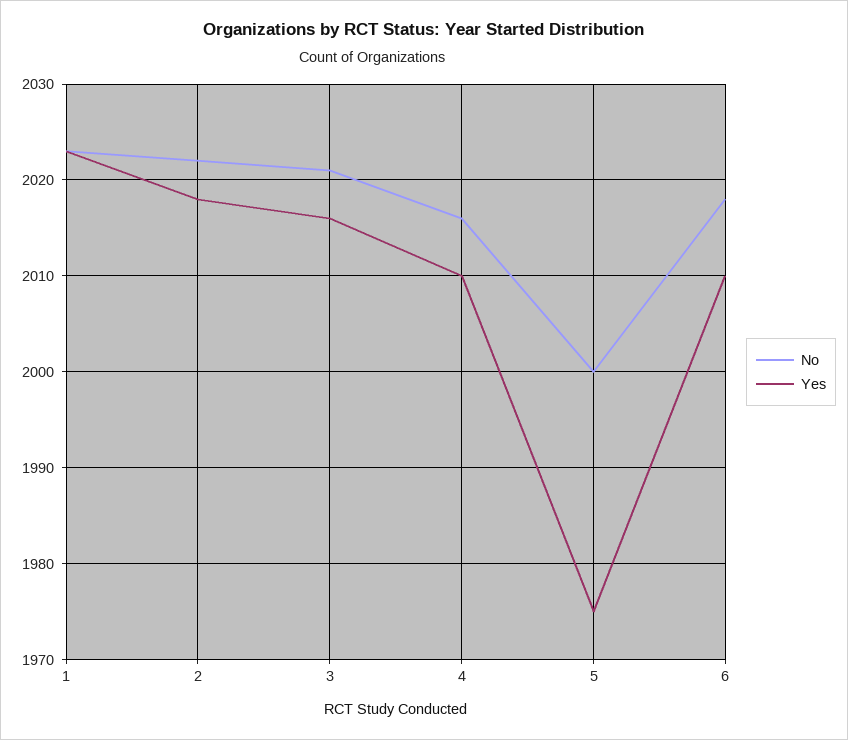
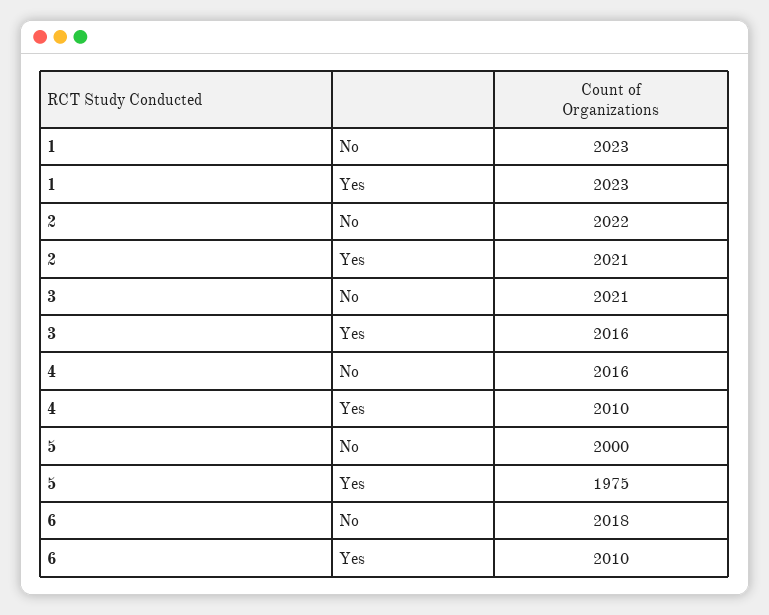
  {
    "No": {
      "1": 2023,
      "2": 2022,
      "3": 2021,
      "4": 2016,
      "5": 2000,
      "6": 2018
    },
    "Yes": {
      "1": 2023,
-     "2": 2018,
+     "2": 2021,
      "3": 2016,
      "4": 2010,
      "5": 1975,
      "6": 2010
    }
  }

